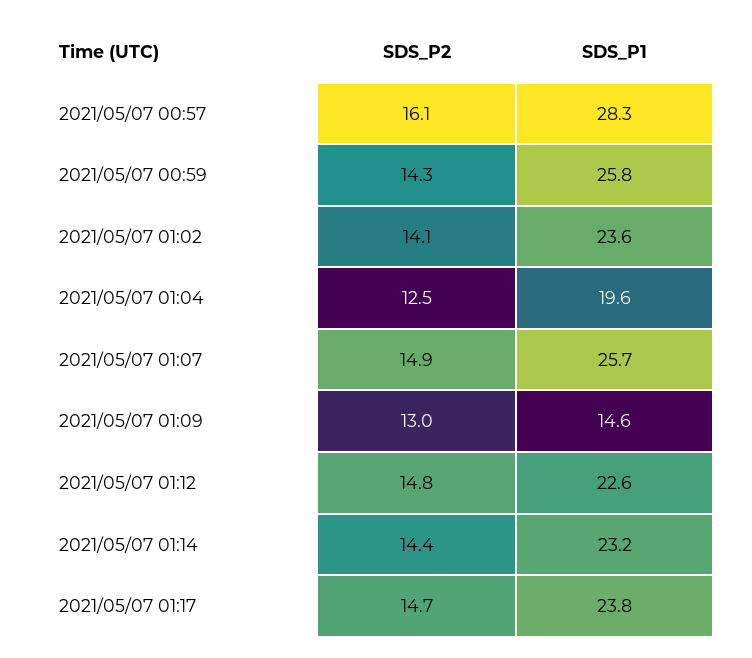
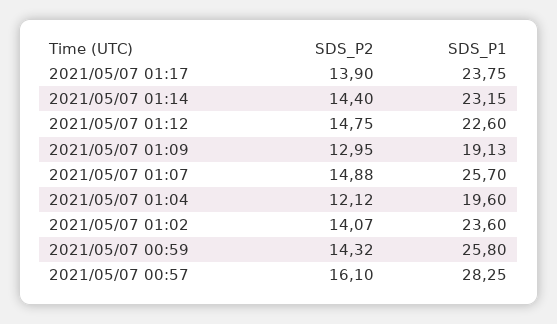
  {
    "SDS_P2": {
      "2021/05/07 00:57": 16.1,
      "2021/05/07 00:59": 14.32,
      "2021/05/07 01:02": 14.07,
-     "2021/05/07 01:04": 12.5,
+     "2021/05/07 01:04": 12.12,
      "2021/05/07 01:07": 14.88,
      "2021/05/07 01:09": 12.95,
      "2021/05/07 01:12": 14.75,
      "2021/05/07 01:14": 14.4,
-     "2021/05/07 01:17": 14.7
+     "2021/05/07 01:17": 13.9
    },
    "SDS_P1": {
      "2021/05/07 00:57": 28.25,
      "2021/05/07 00:59": 25.8,
      "2021/05/07 01:02": 23.6,
      "2021/05/07 01:04": 19.6,
      "2021/05/07 01:07": 25.7,
-     "2021/05/07 01:09": 14.6,
+     "2021/05/07 01:09": 19.13,
      "2021/05/07 01:12": 22.6,
      "2021/05/07 01:14": 23.15,
      "2021/05/07 01:17": 23.75
    }
  }

